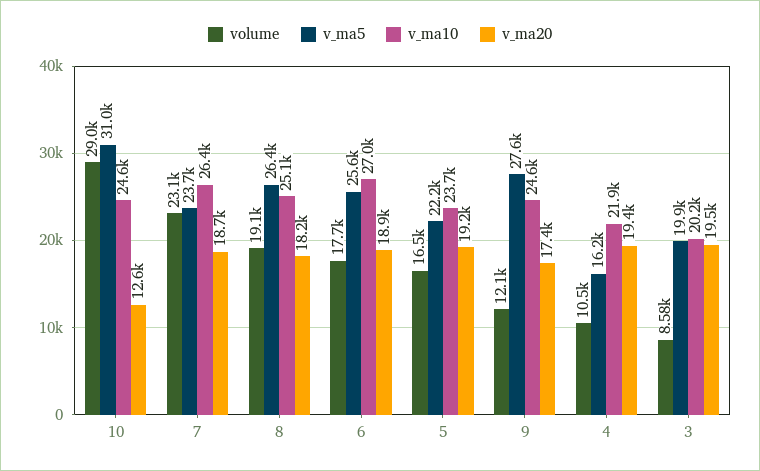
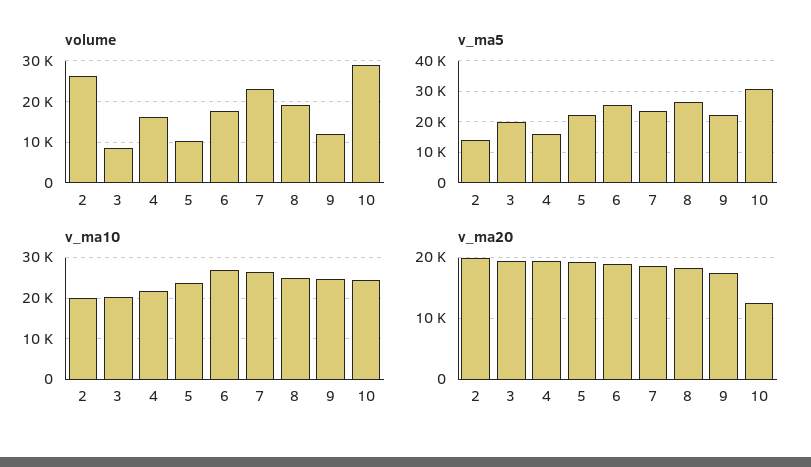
  {
    "volume": {
      "10": 29000,
      "7": 23100,
      "8": 19100,
      "6": 17700,
-     "5": 16500,
+     "5": 10000,
      "9": 12100,
-     "4": 10500,
+     "4": 16000,
-     "3": 8580
+     "3": 8580,
+     "2": 26000
    },
    "v_ma5": {
      "10": 31000,
      "7": 23700,
      "8": 26400,
      "6": 25600,
      "5": 22200,
-     "9": 27600,
+     "9": 22000,
      "4": 16200,
-     "3": 19900
+     "3": 19900,
+     "2": 14000
    },
    "v_ma10": {
      "10": 24600,
      "7": 26400,
      "8": 25100,
      "6": 27000,
      "5": 23700,
      "9": 24600,
      "4": 21900,
-     "3": 20200
+     "3": 20200,
+     "2": 20000
    },
    "v_ma20": {
      "10": 12600,
      "7": 18700,
      "8": 18200,
      "6": 18900,
      "5": 19200,
      "9": 17400,
      "4": 19400,
-     "3": 19500
+     "3": 19500,
+     "2": 20000
    }
  }

